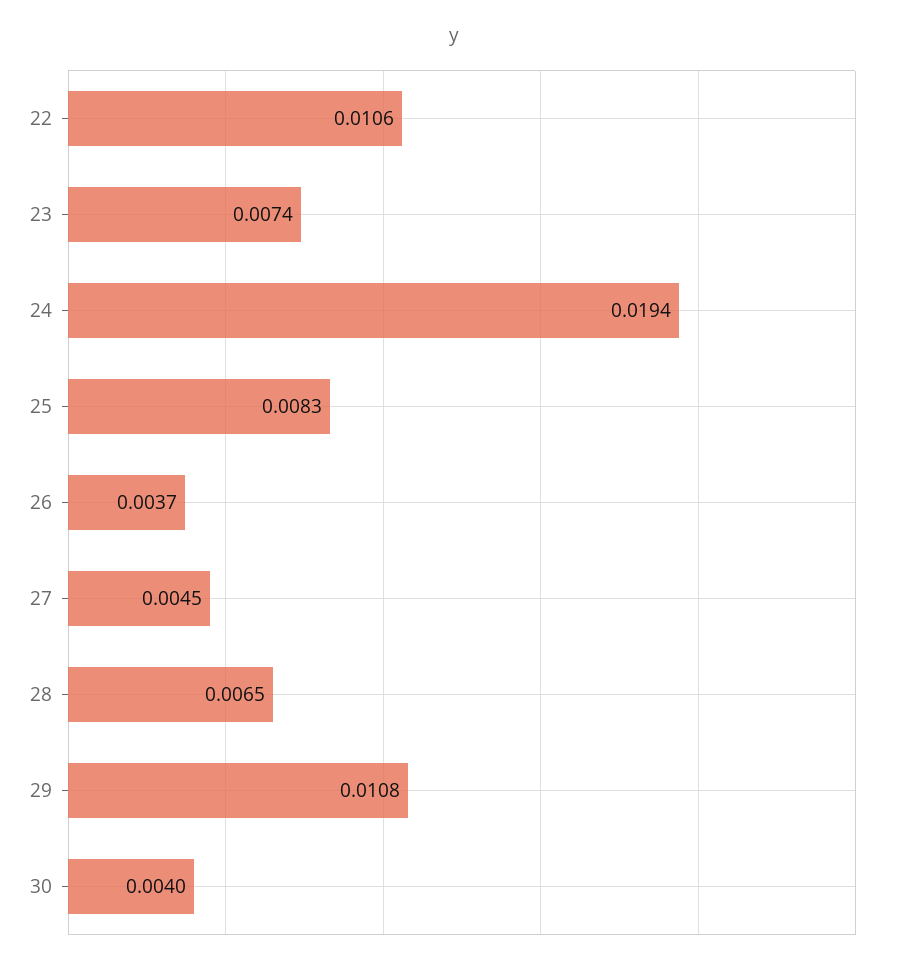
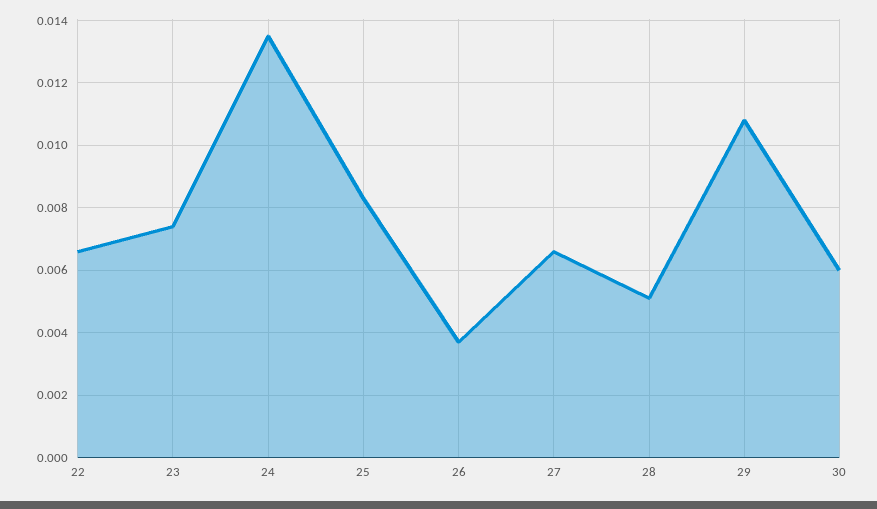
  {
-   "22": 0.0106,
+   "22": 0.0065,
    "23": 0.0074,
-   "24": 0.0194,
+   "24": 0.0135,
    "25": 0.0083,
    "26": 0.0037,
-   "27": 0.0045,
+   "27": 0.0065,
-   "28": 0.0065,
+   "28": 0.005,
    "29": 0.0108,
-   "30": 0.004
+   "30": 0.006
  }

